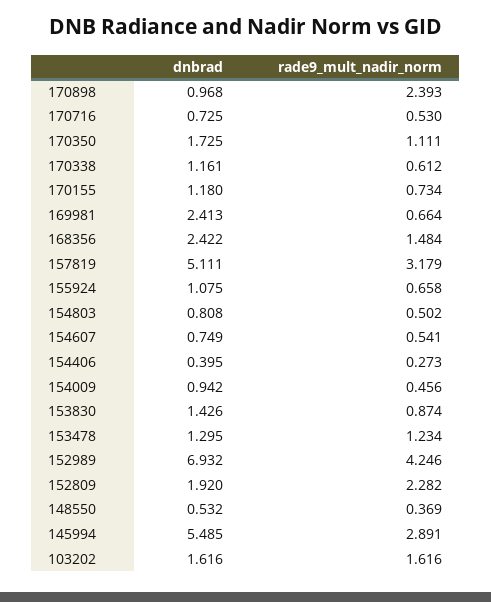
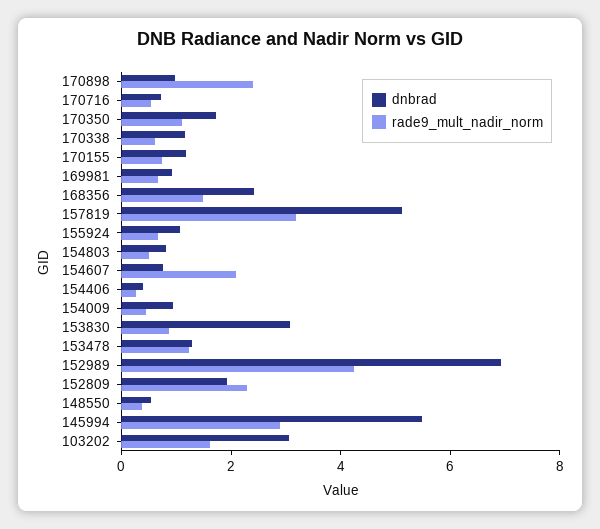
  {
    "dnbrad": {
      "170898": 0.968,
      "170716": 0.725,
      "170350": 1.725,
      "170338": 1.161,
      "170155": 1.18,
-     "169981": 2.413,
+     "169981": 1,
      "168356": 2.422,
      "157819": 5.111,
      "155924": 1.075,
      "154803": 0.808,
      "154607": 0.749,
      "154406": 0.395,
      "154009": 0.942,
-     "153830": 1.426,
+     "153830": 3,
      "153478": 1.295,
      "152989": 6.932,
      "152809": 1.92,
      "148550": 0.532,
      "145994": 5.485,
-     "103202": 1.616
+     "103202": 3
    },
    "rade9_mult_nadir_norm": {
      "170898": 2.393,
      "170716": 0.53,
      "170350": 1.111,
      "170338": 0.612,
      "170155": 0.734,
      "169981": 0.664,
      "168356": 1.484,
      "157819": 3.179,
      "155924": 0.658,
      "154803": 0.502,
-     "154607": 0.541,
+     "154607": 2,
      "154406": 0.273,
      "154009": 0.456,
      "153830": 0.874,
      "153478": 1.234,
      "152989": 4.246,
      "152809": 2.282,
      "148550": 0.369,
      "145994": 2.891,
      "103202": 1.616
    }
  }

